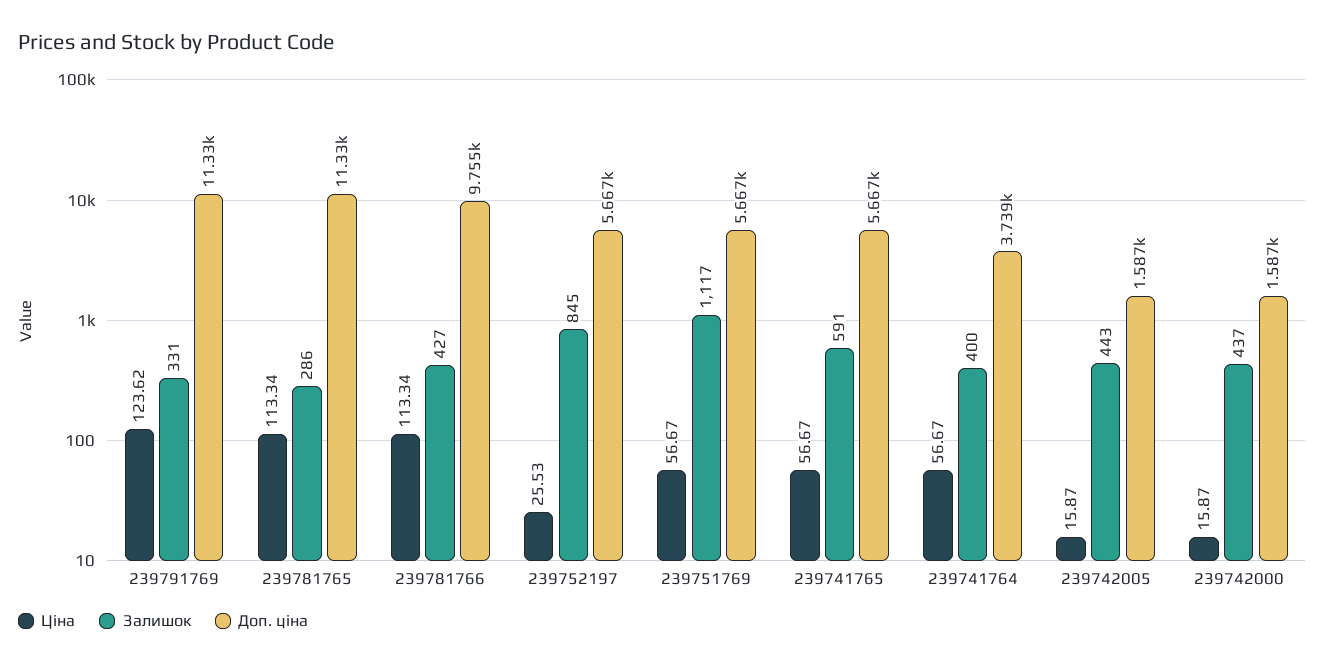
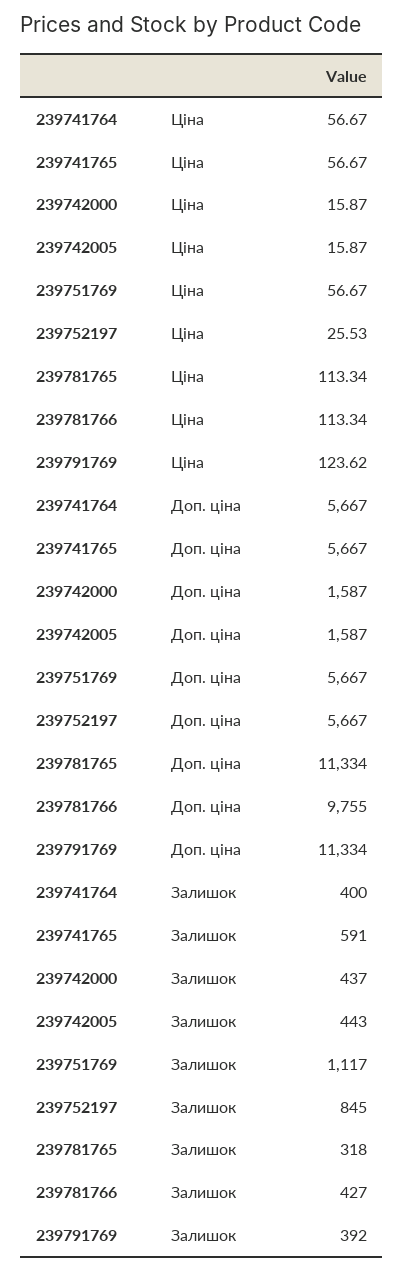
  {
    "Ціна": {
      "239791769": 123.62,
      "239781765": 113.34,
      "239781766": 113.34,
      "239752197": 25.53,
      "239751769": 56.67,
      "239741765": 56.67,
      "239741764": 56.67,
      "239742005": 15.87,
      "239742000": 15.87
    },
    "Залишок": {
-     "239791769": 331,
+     "239791769": 392,
-     "239781765": 286,
+     "239781765": 318,
      "239781766": 427,
      "239752197": 845,
      "239751769": 1117,
      "239741765": 591,
      "239741764": 400,
      "239742005": 443,
      "239742000": 437
    },
    "Доп. ціна": {
      "239791769": 11334,
      "239781765": 11334,
      "239781766": 9755,
      "239752197": 5667,
      "239751769": 5667,
      "239741765": 5667,
-     "239741764": 3739,
+     "239741764": 5667,
      "239742005": 1587,
      "239742000": 1587
    }
  }

